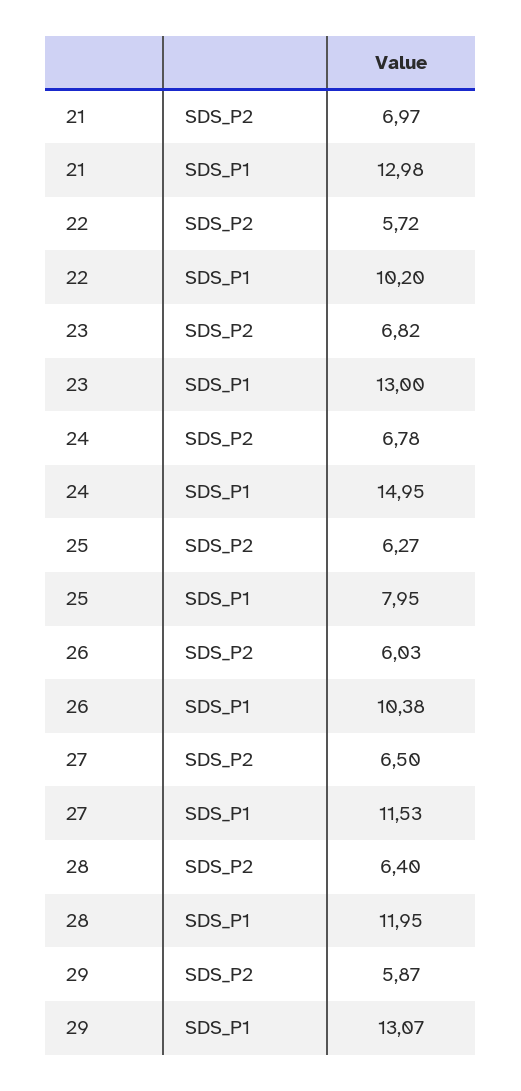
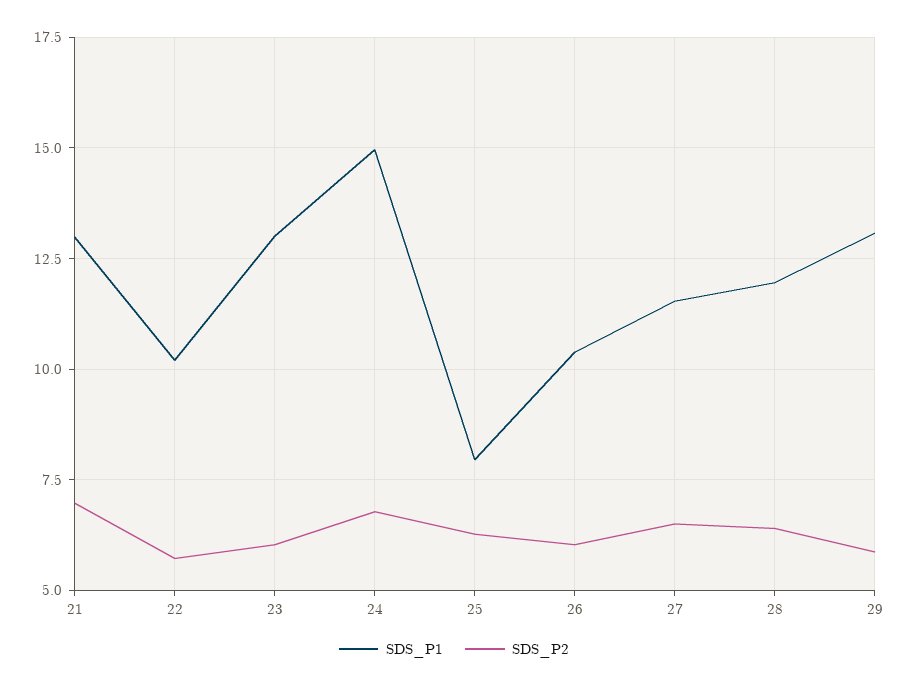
  {
    "SDS_P2": {
      "21": 6.97,
      "22": 5.72,
-     "23": 6.82,
+     "23": 6,
      "24": 6.78,
      "25": 6.27,
      "26": 6.03,
      "27": 6.5,
      "28": 6.4,
      "29": 5.87
    },
    "SDS_P1": {
      "21": 12.98,
      "22": 10.2,
      "23": 13,
      "24": 14.95,
      "25": 7.95,
      "26": 10.38,
      "27": 11.53,
      "28": 11.95,
      "29": 13.07
    }
  }

